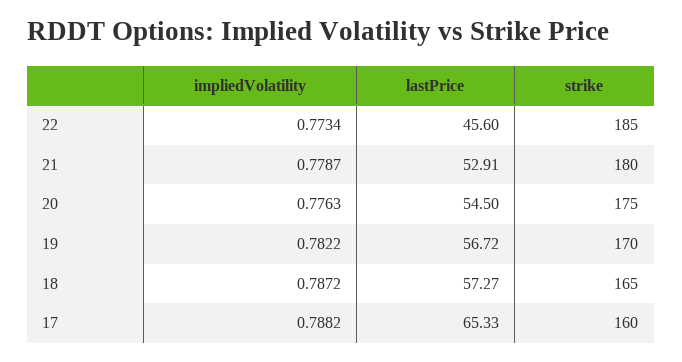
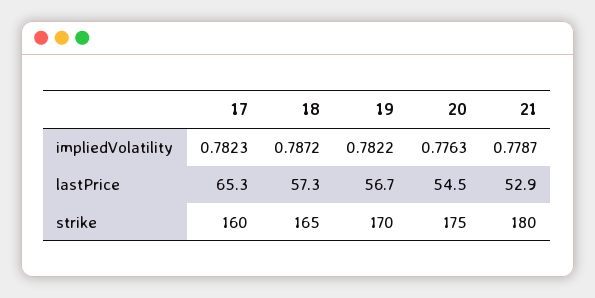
  {
    "impliedVolatility": {
-     "22": 0.7734,
      "21": 0.7787,
      "20": 0.7763,
      "19": 0.7822,
      "18": 0.7872,
-     "17": 0.7882
+     "17": 0.7823
    },
    "lastPrice": {
-     "22": 45.6,
      "21": 52.91,
      "20": 54.5,
      "19": 56.72,
      "18": 57.27,
      "17": 65.33
    },
    "strike": {
-     "22": 185,
      "21": 180,
      "20": 175,
      "19": 170,
      "18": 165,
      "17": 160
    }
  }

